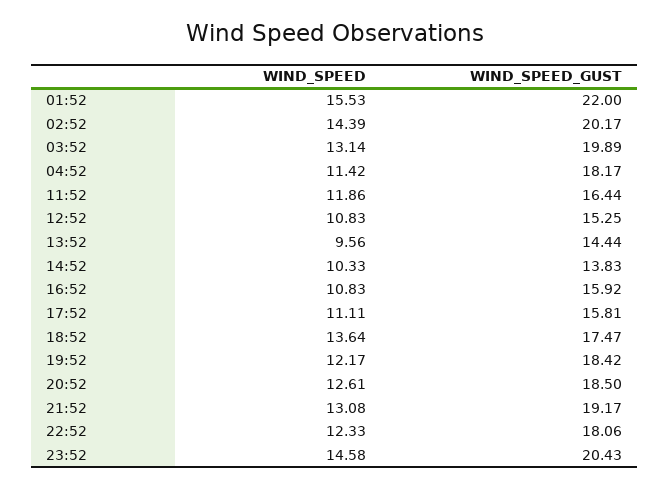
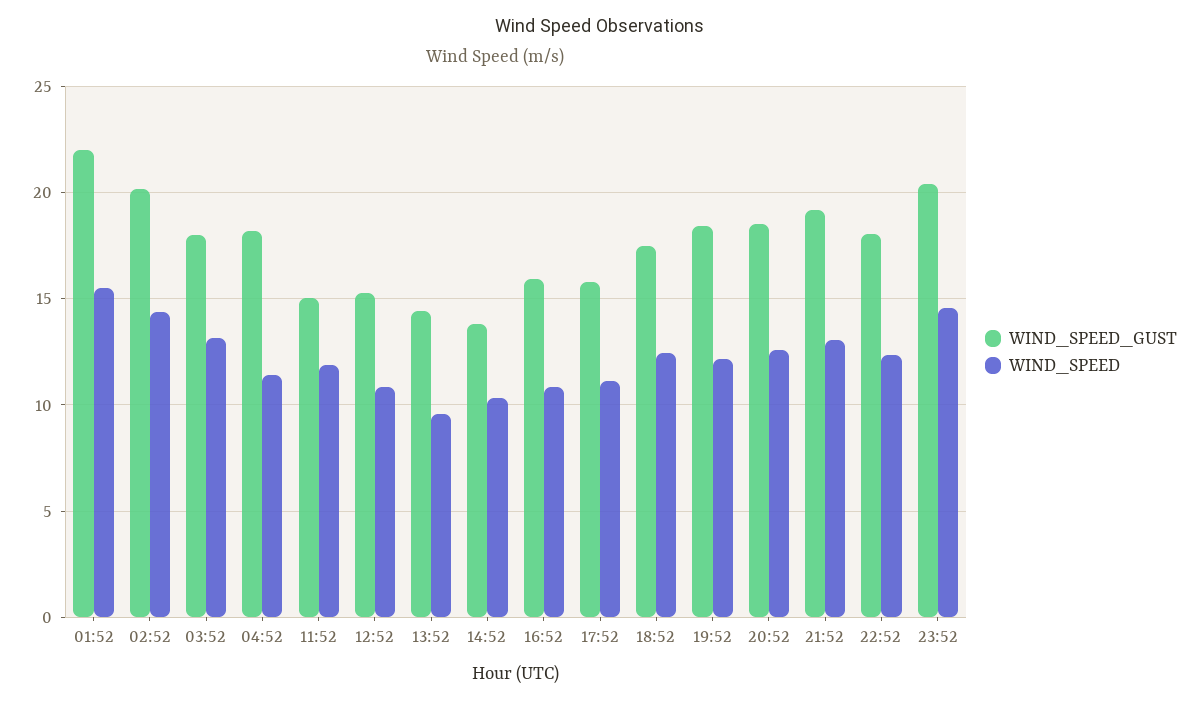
  {
    "WIND_SPEED": {
      "01:52": 15.53,
      "02:52": 14.39,
      "03:52": 13.14,
      "04:52": 11.42,
      "11:52": 11.86,
      "12:52": 10.83,
      "13:52": 9.56,
      "14:52": 10.33,
      "16:52": 10.83,
      "17:52": 11.11,
-     "18:52": 13.64,
+     "18:52": 12.5,
      "19:52": 12.17,
      "20:52": 12.61,
      "21:52": 13.08,
      "22:52": 12.33,
      "23:52": 14.58
    },
    "WIND_SPEED_GUST": {
      "01:52": 22,
      "02:52": 20.17,
-     "03:52": 19.89,
+     "03:52": 18,
      "04:52": 18.17,
-     "11:52": 16.44,
+     "11:52": 15,
      "12:52": 15.25,
      "13:52": 14.44,
      "14:52": 13.83,
      "16:52": 15.92,
      "17:52": 15.81,
      "18:52": 17.47,
      "19:52": 18.42,
      "20:52": 18.5,
      "21:52": 19.17,
      "22:52": 18.06,
      "23:52": 20.43
    }
  }

